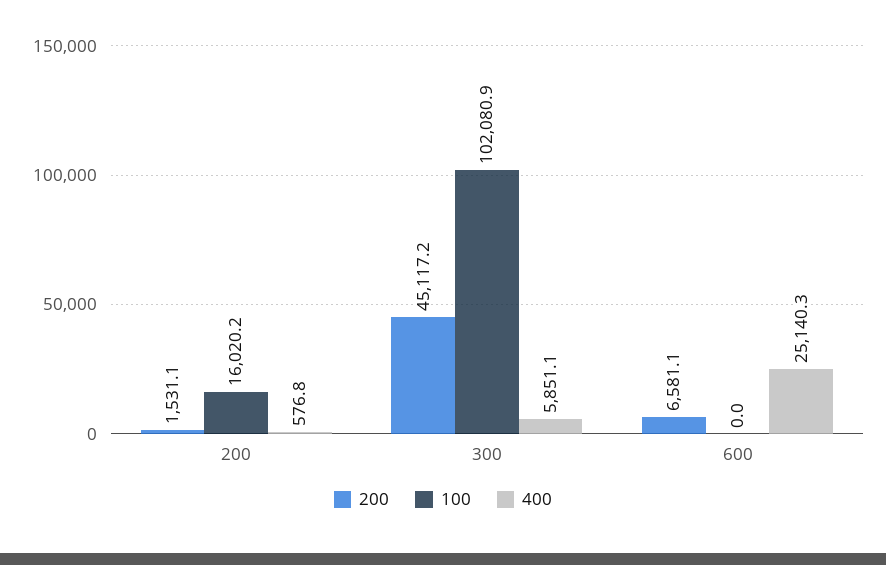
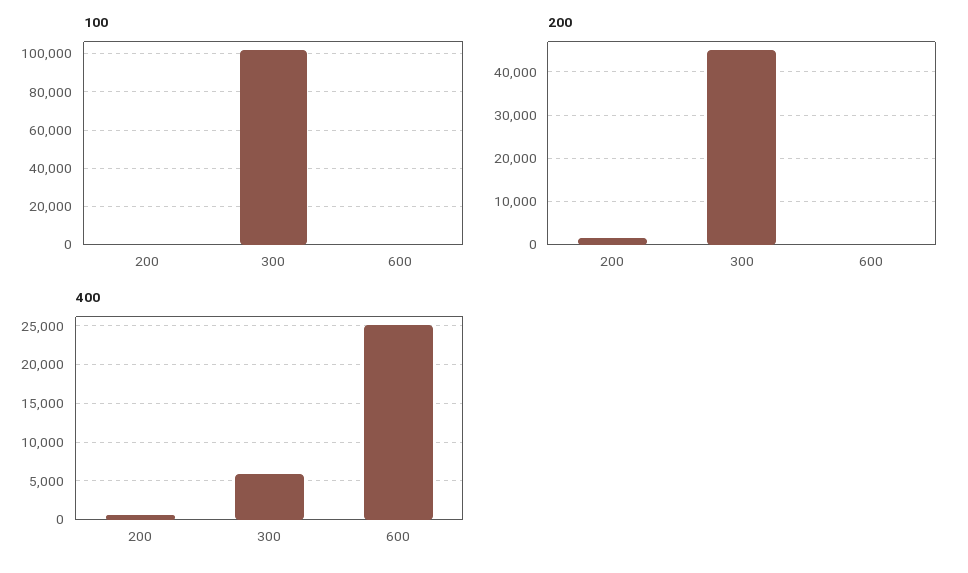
  {
    "200": {
      "200": 1531.1,
      "300": 45117.2,
-     "600": 6581.1
+     "600": 0
    },
    "100": {
-     "200": 16020.2,
+     "200": 0,
      "300": 102080.9,
      "600": 0
    },
    "400": {
      "200": 576.8,
      "300": 5851.1,
      "600": 25140.3
    }
  }

